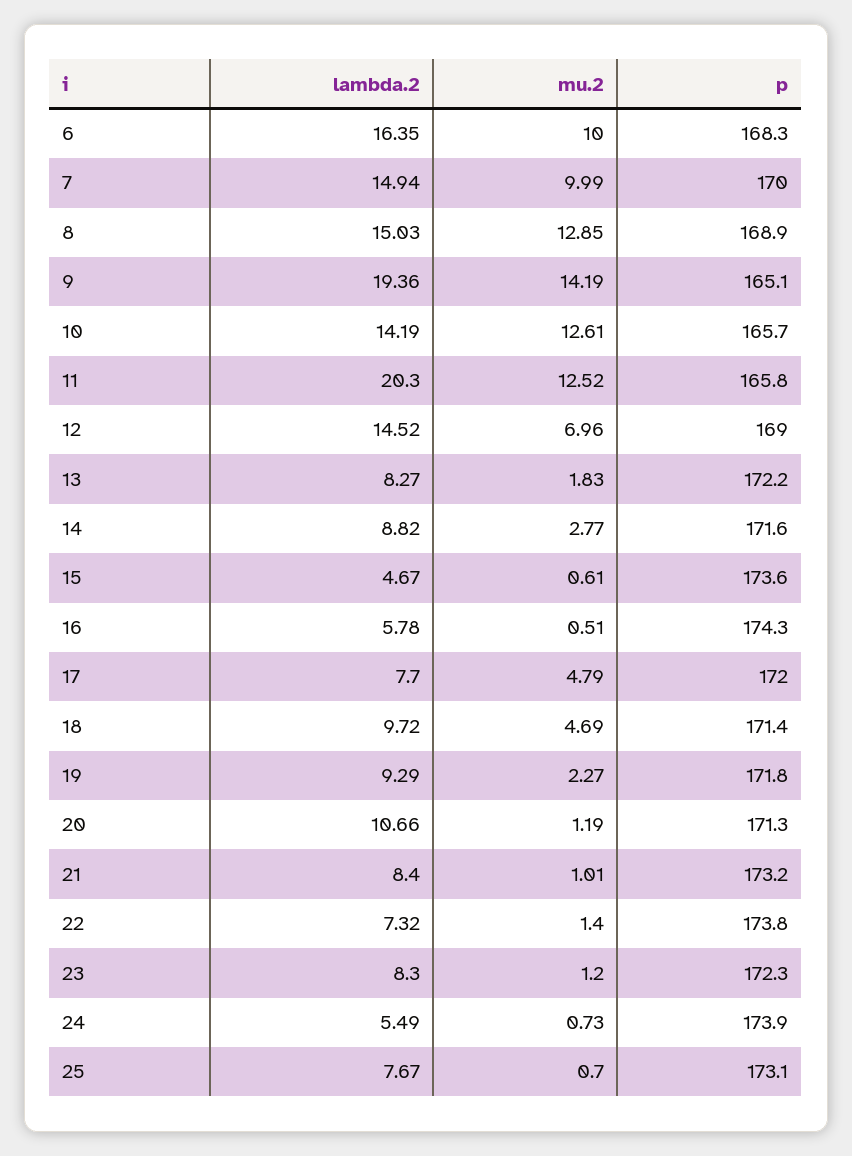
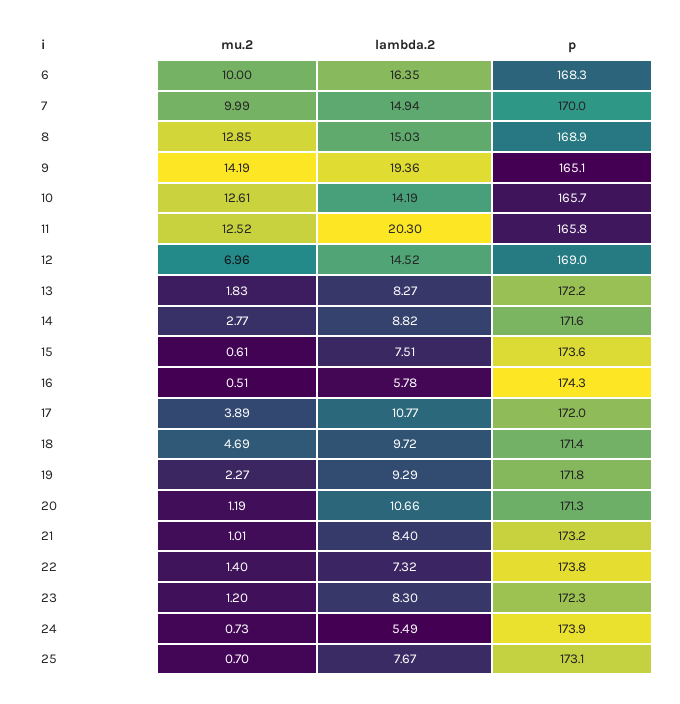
  {
    "lambda.2": {
      "6": 16.35,
      "7": 14.94,
      "8": 15.03,
      "9": 19.36,
      "10": 14.19,
      "11": 20.3,
      "12": 14.52,
      "13": 8.27,
      "14": 8.82,
-     "15": 4.67,
+     "15": 7.51,
      "16": 5.78,
-     "17": 7.7,
+     "17": 10.77,
      "18": 9.72,
      "19": 9.29,
      "20": 10.66,
      "21": 8.4,
      "22": 7.32,
      "23": 8.3,
      "24": 5.49,
      "25": 7.67
    },
    "mu.2": {
      "6": 10,
      "7": 9.99,
      "8": 12.85,
      "9": 14.19,
      "10": 12.61,
      "11": 12.52,
      "12": 6.96,
      "13": 1.83,
      "14": 2.77,
      "15": 0.61,
      "16": 0.51,
-     "17": 4.79,
+     "17": 3.89,
      "18": 4.69,
      "19": 2.27,
      "20": 1.19,
      "21": 1.01,
      "22": 1.4,
      "23": 1.2,
      "24": 0.73,
      "25": 0.7
    },
    "p": {
      "6": 168.3,
      "7": 170,
      "8": 168.9,
      "9": 165.1,
      "10": 165.7,
      "11": 165.8,
      "12": 169,
      "13": 172.2,
      "14": 171.6,
      "15": 173.6,
      "16": 174.3,
      "17": 172,
      "18": 171.4,
      "19": 171.8,
      "20": 171.3,
      "21": 173.2,
      "22": 173.8,
      "23": 172.3,
      "24": 173.9,
      "25": 173.1
    }
  }

